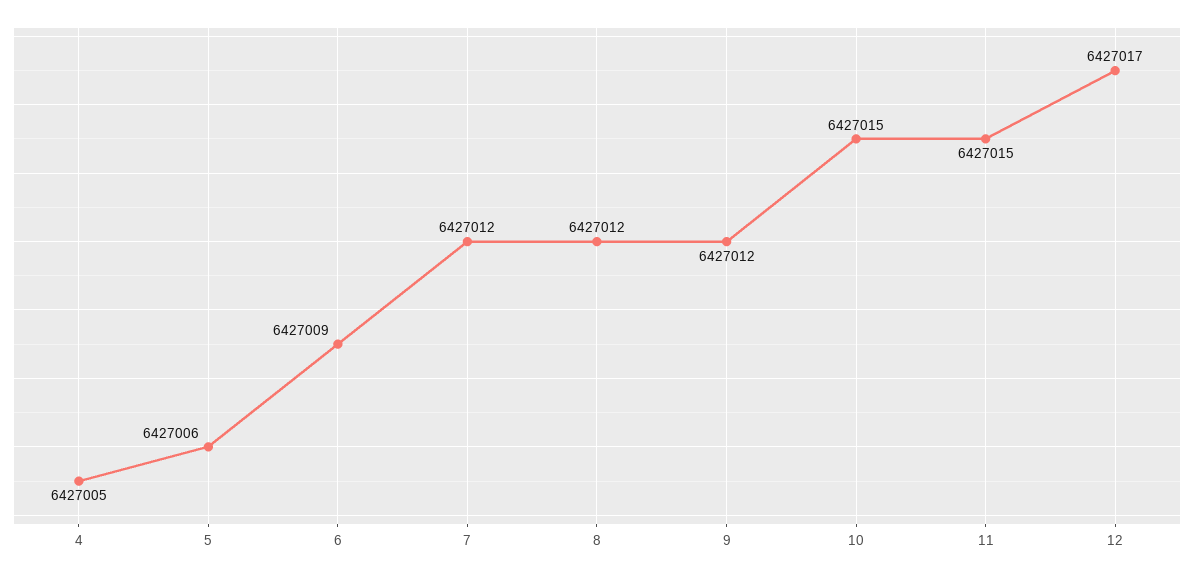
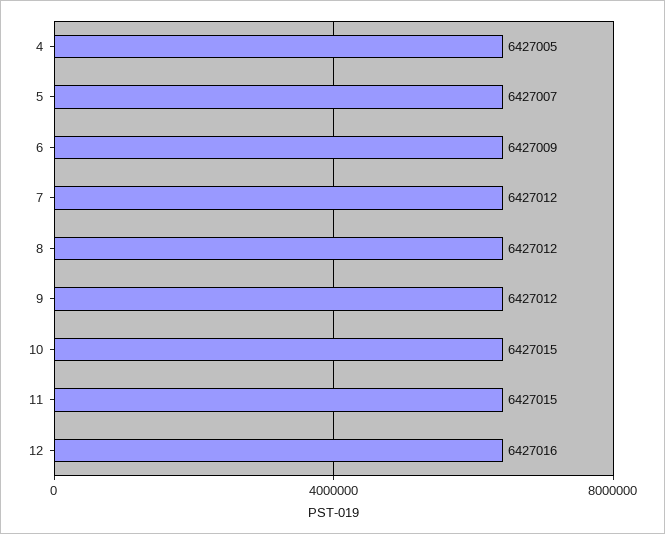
  {
    "4": 6427005,
-   "5": 6427006,
+   "5": 6427007,
    "6": 6427009,
    "7": 6427012,
    "8": 6427012,
    "9": 6427012,
    "10": 6427015,
    "11": 6427015,
-   "12": 6427017
+   "12": 6427016
  }

